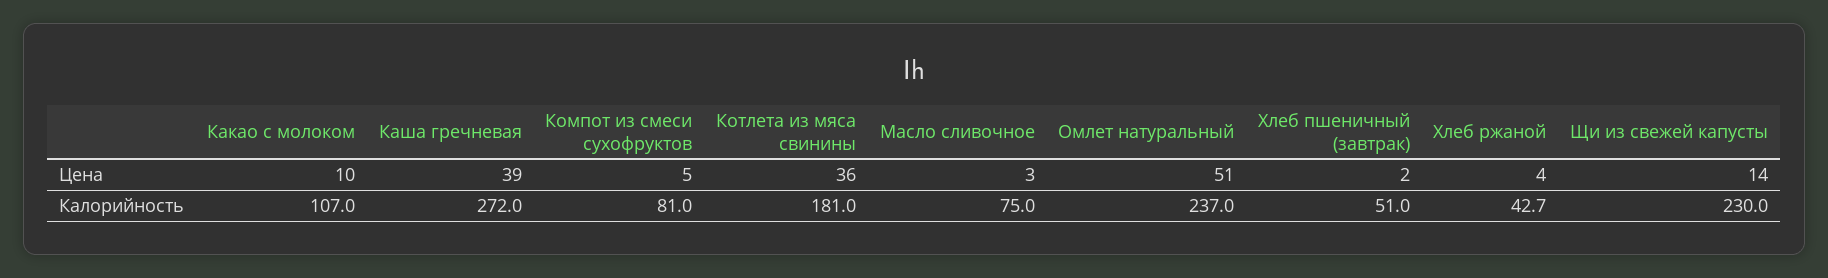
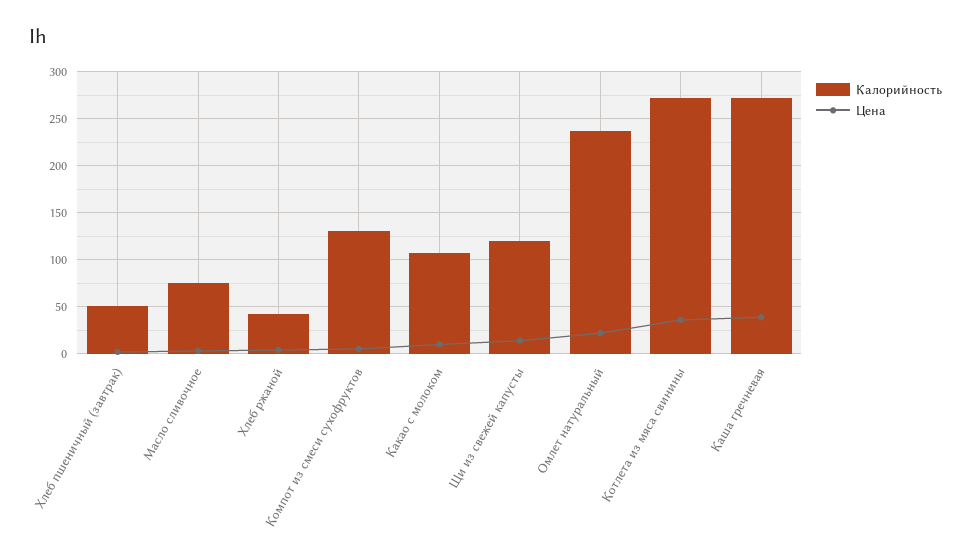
  {
    "Цена": {
      "Какао с молоком": 10,
      "Каша гречневая": 39,
      "Компот из смеси сухофруктов": 5,
      "Котлета из мяса свинины": 36,
      "Масло сливочное": 3,
-     "Омлет натуральный": 51,
+     "Омлет натуральный": 20,
      "Хлеб пшеничный (завтрак)": 2,
      "Хлеб ржаной": 4,
      "Щи из свежей капусты": 14
    },
    "Калорийность": {
      "Какао с молоком": 107,
      "Каша гречневая": 272,
-     "Компот из смеси сухофруктов": 81,
+     "Компот из смеси сухофруктов": 130,
-     "Котлета из мяса свинины": 181,
+     "Котлета из мяса свинины": 270,
      "Масло сливочное": 75,
      "Омлет натуральный": 237,
      "Хлеб пшеничный (завтрак)": 51,
      "Хлеб ржаной": 42.7,
-     "Щи из свежей капусты": 230
+     "Щи из свежей капусты": 120
    }
  }

